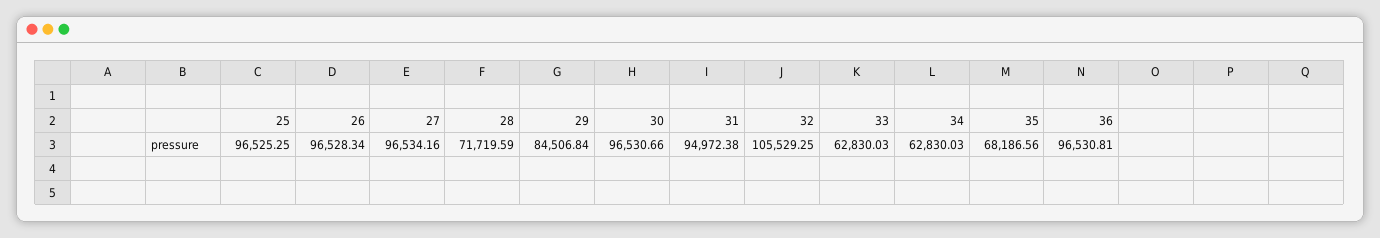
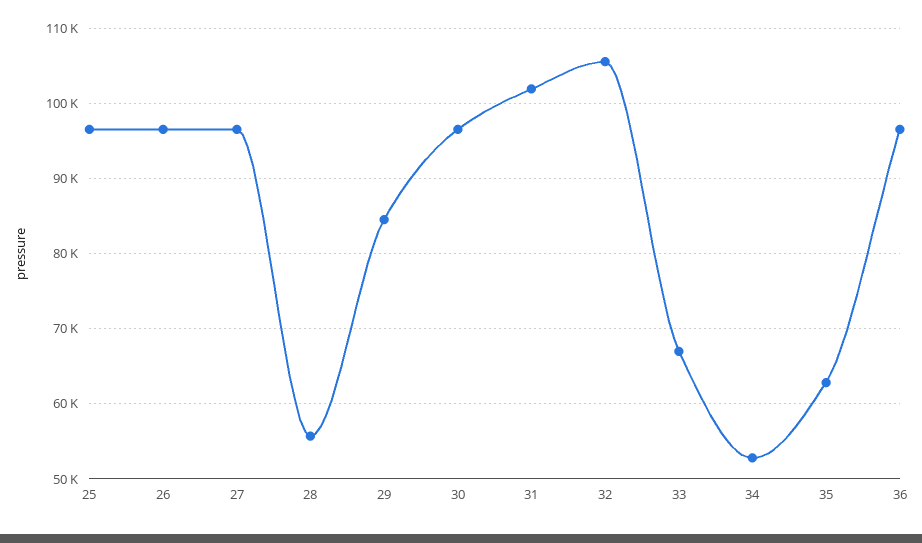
  {
    "25": 96525.25,
    "26": 96528.34,
    "27": 96534.16,
-   "28": 71719.59,
+   "28": 56000,
    "29": 84506.84,
    "30": 96530.66,
-   "31": 94972.38,
+   "31": 102000,
    "32": 105529.25,
-   "33": 62830.03,
+   "33": 67000,
-   "34": 62830.03,
+   "34": 53000,
-   "35": 68186.56,
+   "35": 63000,
    "36": 96530.81
  }

